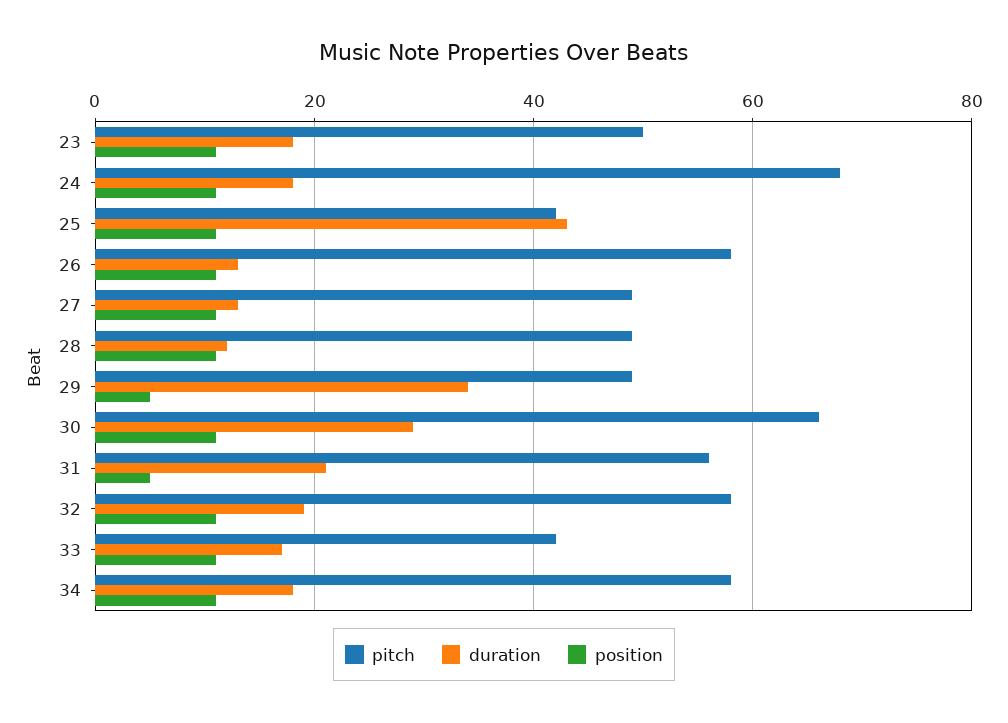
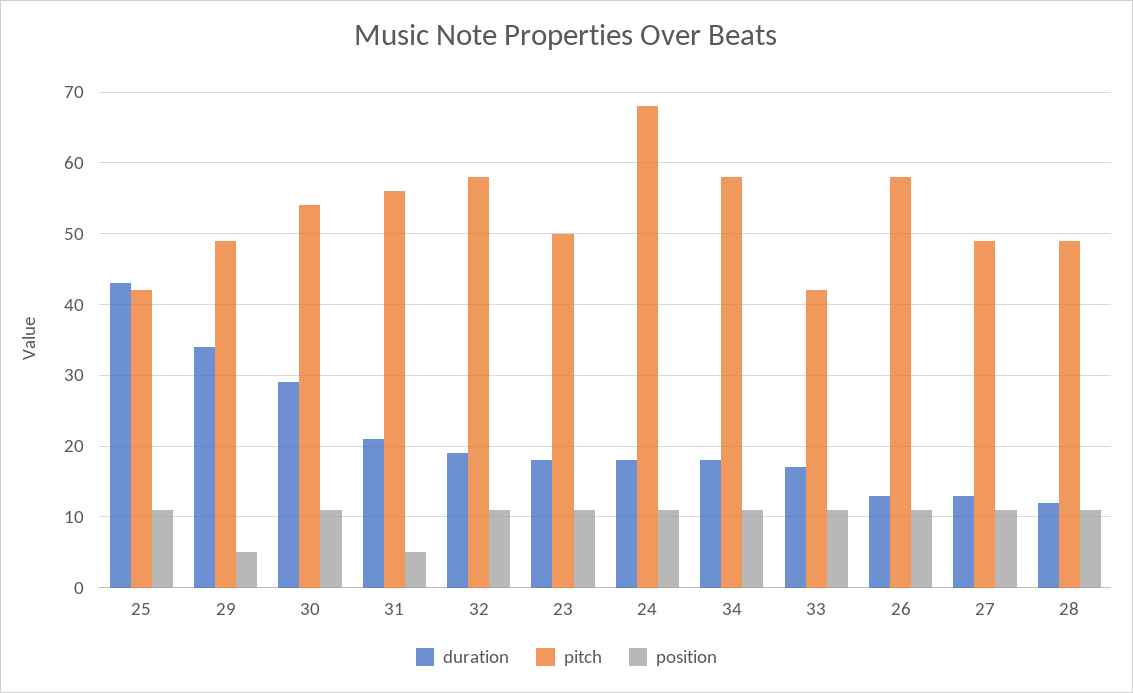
  {
    "pitch": {
      "23": 50,
      "24": 68,
      "25": 42,
      "26": 58,
      "27": 49,
      "28": 49,
      "29": 49,
-     "30": 65,
+     "30": 54,
      "31": 56,
      "32": 58,
      "33": 42,
      "34": 58
    },
    "duration": {
      "23": 18,
      "24": 18,
      "25": 43,
      "26": 13,
      "27": 13,
      "28": 12,
      "29": 34,
      "30": 29,
      "31": 21,
      "32": 19,
      "33": 17,
      "34": 18
    },
    "position": {
      "23": 11,
      "24": 11,
      "25": 11,
      "26": 11,
      "27": 11,
      "28": 11,
      "29": 5,
      "30": 11,
      "31": 5,
      "32": 11,
      "33": 11,
      "34": 11
    }
  }

